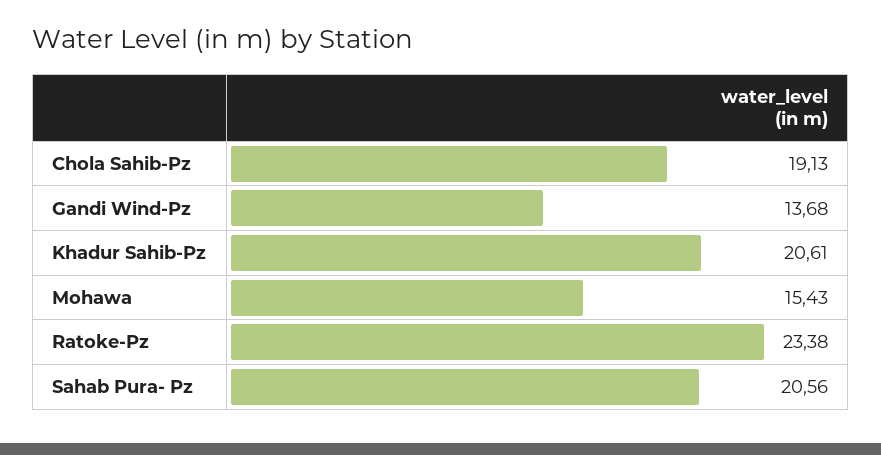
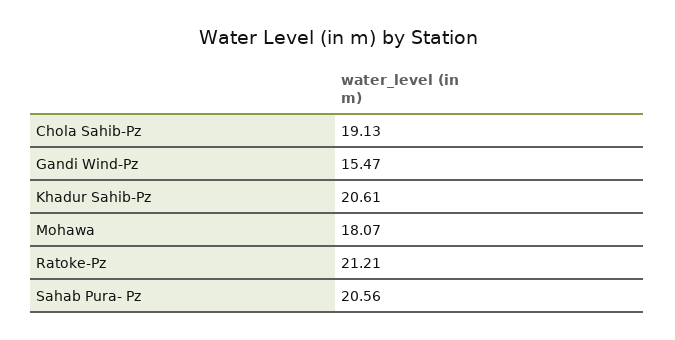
  {
    "Chola Sahib-Pz": 19.13,
-   "Gandi Wind-Pz": 13.68,
+   "Gandi Wind-Pz": 15.47,
    "Khadur Sahib-Pz": 20.61,
-   "Mohawa": 15.43,
+   "Mohawa": 18.07,
-   "Ratoke-Pz": 23.38,
+   "Ratoke-Pz": 21.21,
    "Sahab Pura- Pz": 20.56
  }

